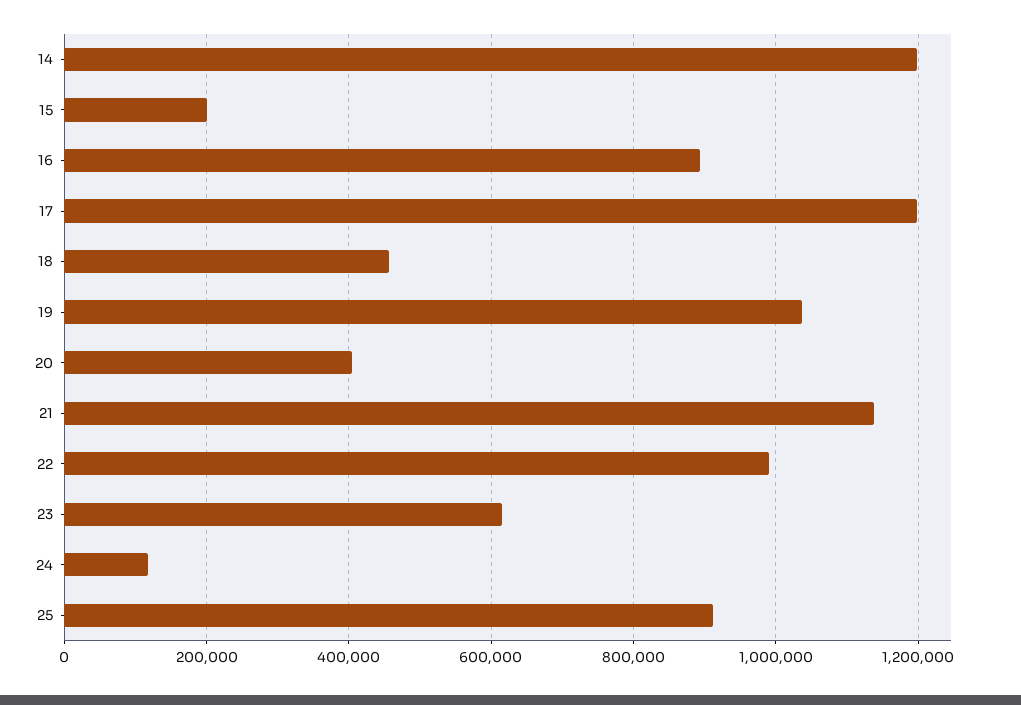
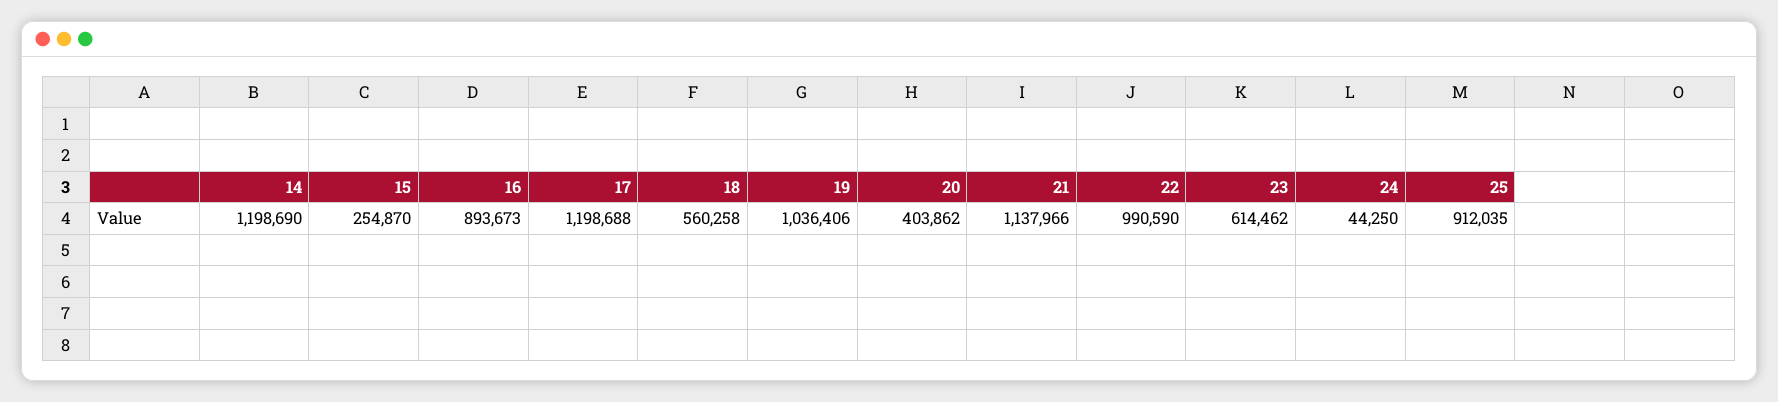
  {
    "14": 1198690,
-   "15": 200000,
+   "15": 254870,
    "16": 893673,
    "17": 1198688,
-   "18": 460000,
+   "18": 560258,
    "19": 1036406,
    "20": 403862,
    "21": 1137966,
    "22": 990590,
    "23": 614462,
-   "24": 120000,
+   "24": 44250,
    "25": 912035
  }

